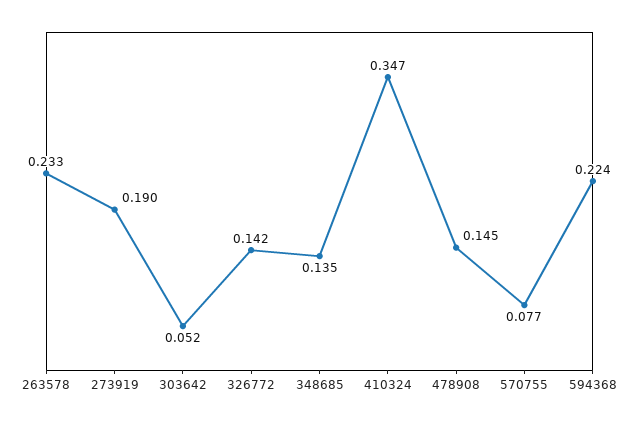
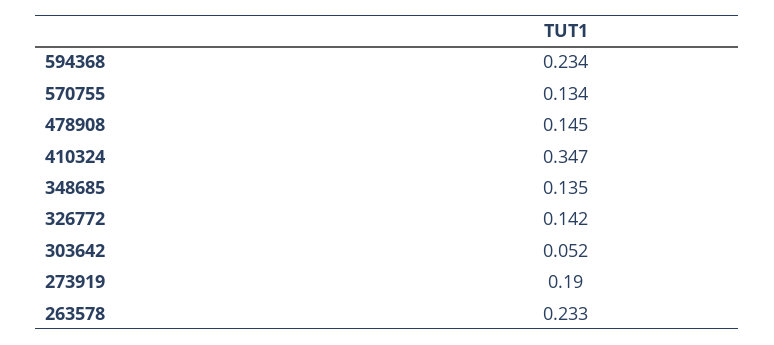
  {
    "263578": 0.233,
    "273919": 0.19,
    "303642": 0.052,
    "326772": 0.142,
    "348685": 0.135,
    "410324": 0.347,
    "478908": 0.145,
-   "570755": 0.077,
+   "570755": 0.134,
-   "594368": 0.224
+   "594368": 0.234
  }

